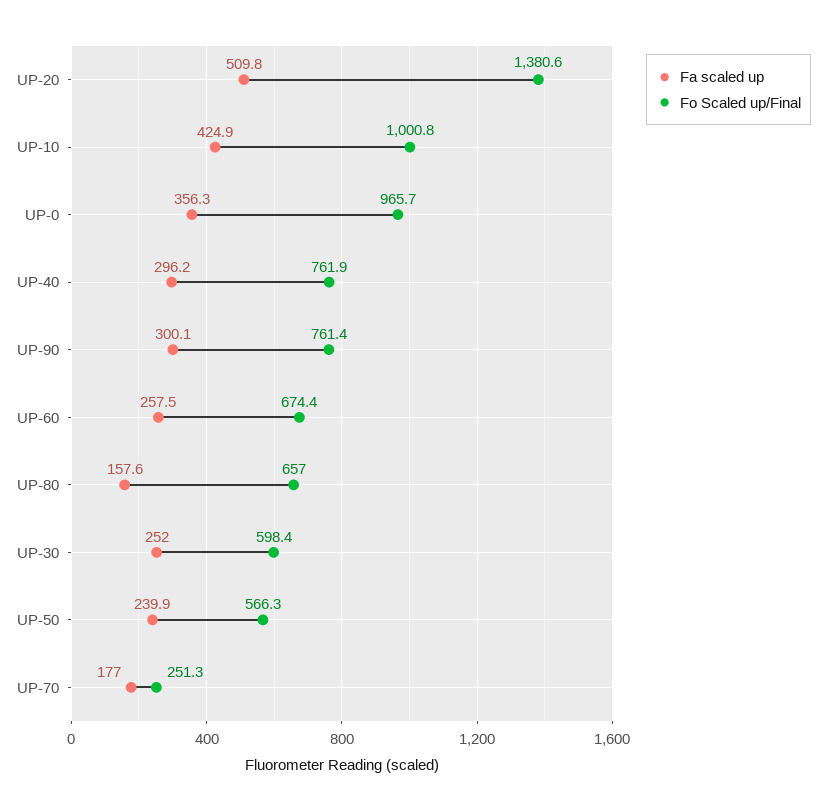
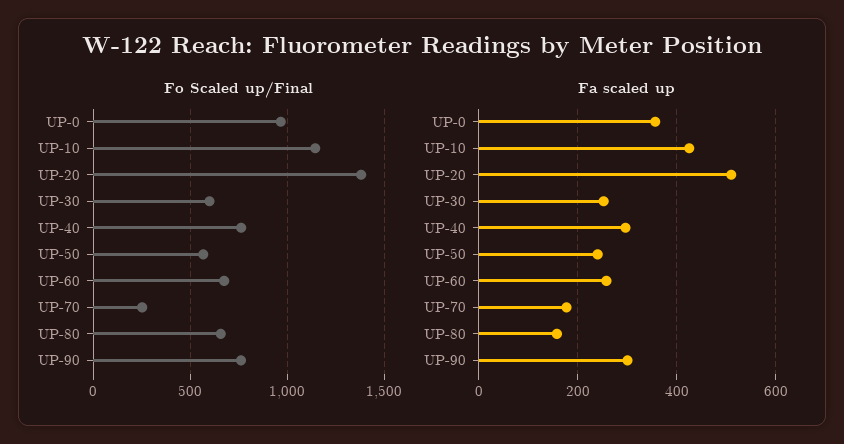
  {
    "Fa scaled up": {
      "UP-20": 509.8,
      "UP-10": 424.9,
      "UP-0": 356.3,
      "UP-40": 296.2,
      "UP-90": 300.1,
      "UP-60": 257.5,
      "UP-80": 157.6,
      "UP-30": 252,
      "UP-50": 239.9,
      "UP-70": 177
    },
    "Fo Scaled up/Final": {
      "UP-20": 1380.6,
-     "UP-10": 1000.8,
+     "UP-10": 1150,
      "UP-0": 965.7,
      "UP-40": 761.9,
      "UP-90": 761.4,
      "UP-60": 674.4,
      "UP-80": 657,
      "UP-30": 598.4,
      "UP-50": 566.3,
      "UP-70": 251.3
    }
  }

